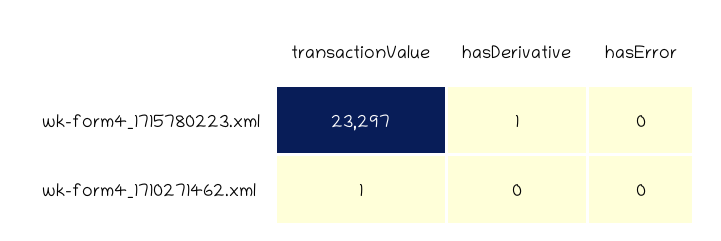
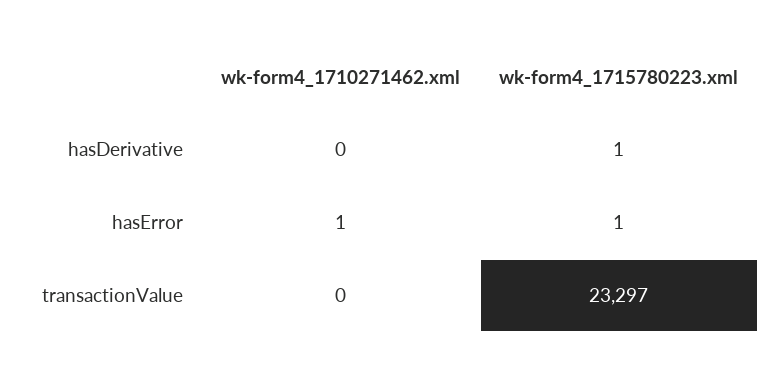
  {
    "transactionValue": {
      "wk-form4_1715780223.xml": 23297,
-     "wk-form4_1710271462.xml": 1
+     "wk-form4_1710271462.xml": 0
    },
    "hasDerivative": {
      "wk-form4_1715780223.xml": 1,
      "wk-form4_1710271462.xml": 0
    },
    "hasError": {
-     "wk-form4_1715780223.xml": 0,
+     "wk-form4_1715780223.xml": 1,
-     "wk-form4_1710271462.xml": 0
+     "wk-form4_1710271462.xml": 1
    }
  }

